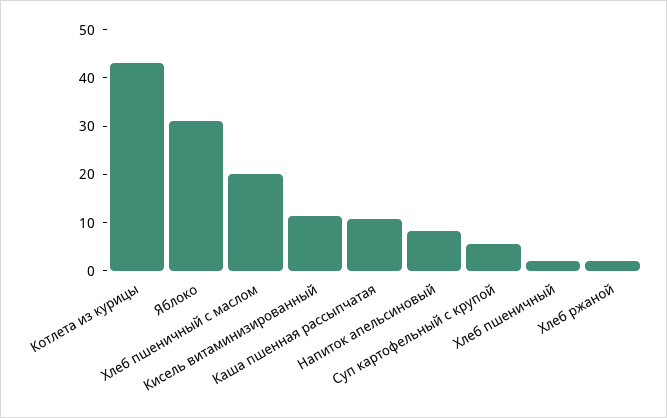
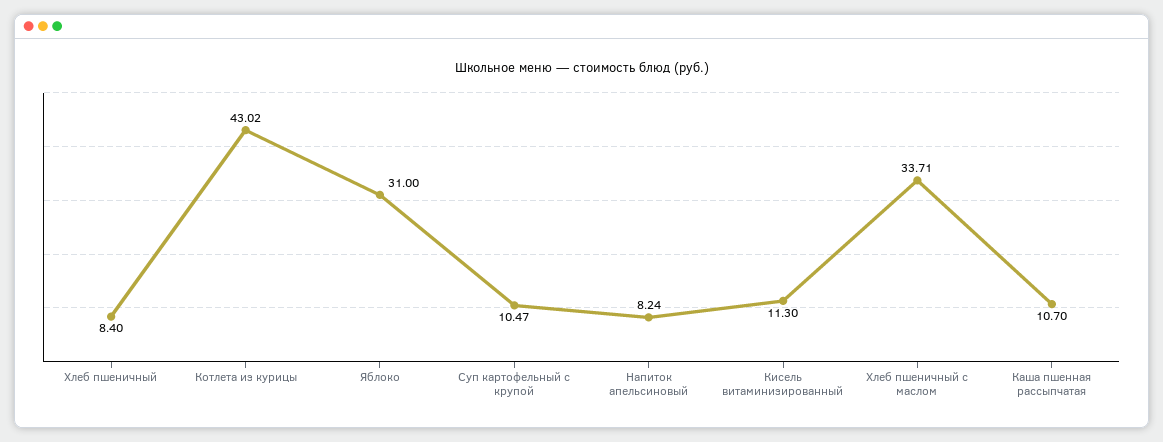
  {
    "Котлета из курицы": 43.02,
    "Яблоко": 31,
-   "Хлеб пшеничный с маслом": 20,
+   "Хлеб пшеничный с маслом": 33.71,
    "Кисель витаминизированный": 11.3,
    "Каша пшенная рассыпчатая": 10.7,
    "Напиток апельсиновый": 8.24,
-   "Суп картофельный с крупой": 6,
+   "Суп картофельный с крупой": 10.47,
-   "Хлеб пшеничный": 2,
+   "Хлеб пшеничный": 8.4
-   "Хлеб ржаной": 2
  }

